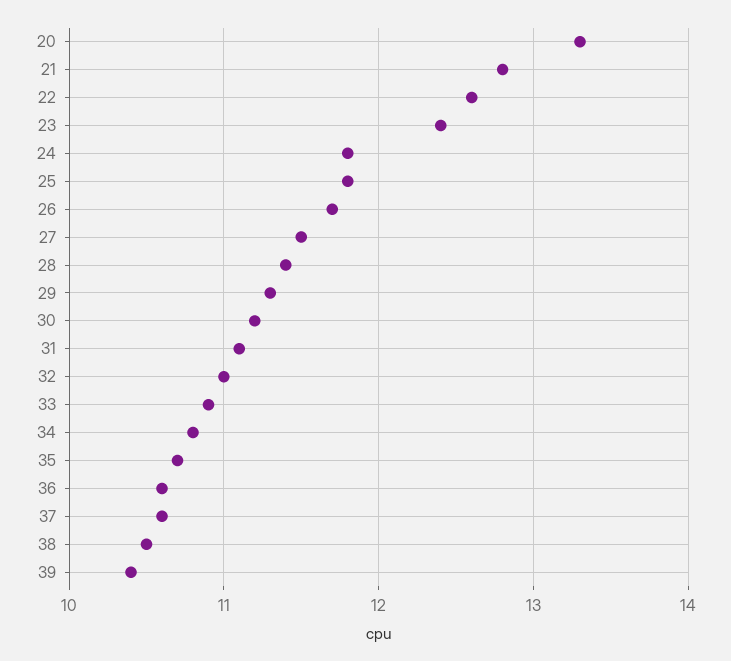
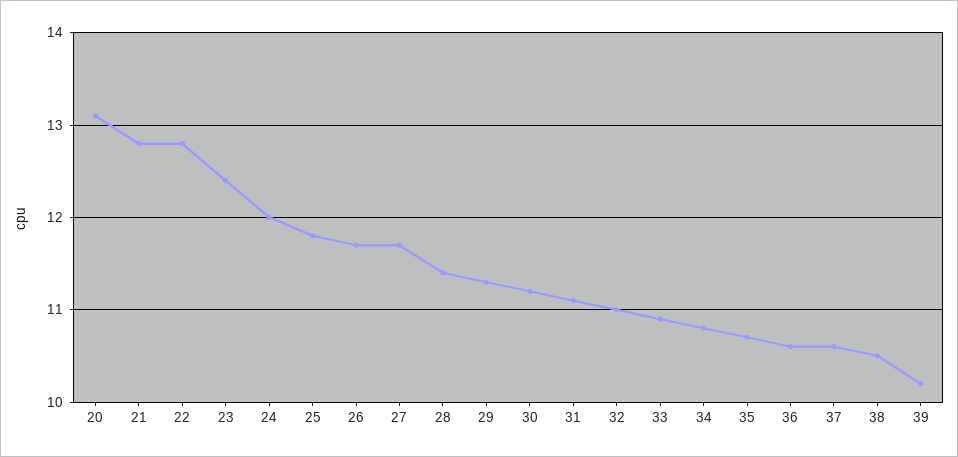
  {
-   "20": 13.3,
+   "20": 13.1,
    "21": 12.8,
-   "22": 12.6,
+   "22": 12.8,
    "23": 12.4,
-   "24": 11.8,
+   "24": 12,
    "25": 11.8,
    "26": 11.7,
-   "27": 11.5,
+   "27": 11.7,
    "28": 11.4,
    "29": 11.3,
    "30": 11.2,
    "31": 11.1,
    "32": 11,
    "33": 10.9,
    "34": 10.8,
    "35": 10.7,
    "36": 10.6,
    "37": 10.6,
    "38": 10.5,
-   "39": 10.4
+   "39": 10.2
  }

